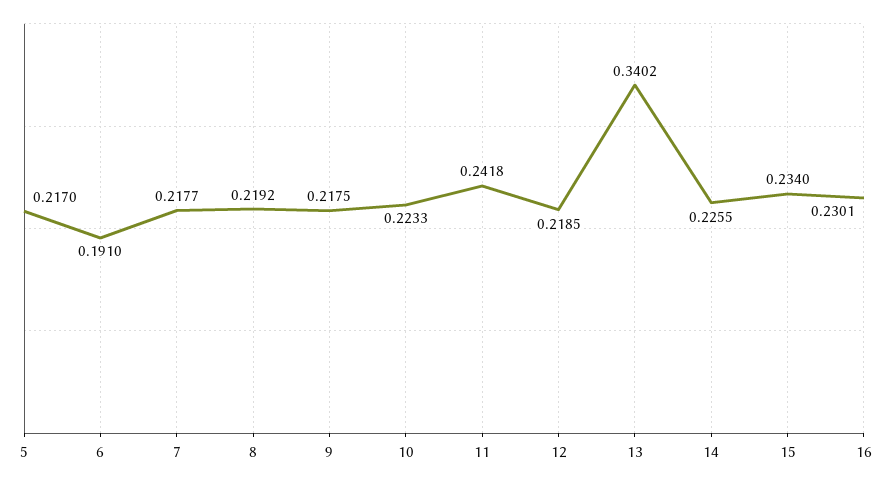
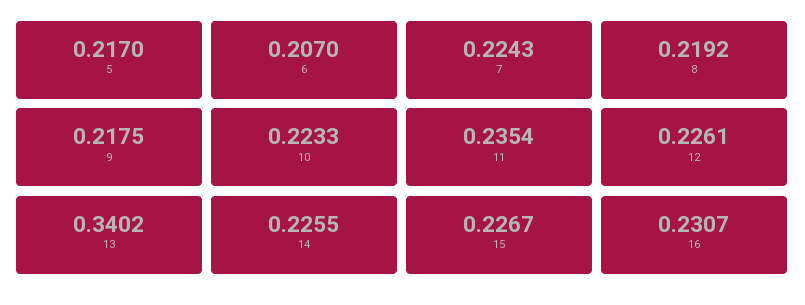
  {
    "5": 0.217,
-   "6": 0.191,
+   "6": 0.207,
-   "7": 0.2177,
+   "7": 0.2243,
    "8": 0.2192,
    "9": 0.2175,
    "10": 0.2233,
-   "11": 0.2418,
+   "11": 0.2354,
-   "12": 0.2185,
+   "12": 0.2261,
    "13": 0.3402,
    "14": 0.2255,
-   "15": 0.234,
+   "15": 0.2267,
-   "16": 0.2301
+   "16": 0.2307
  }

